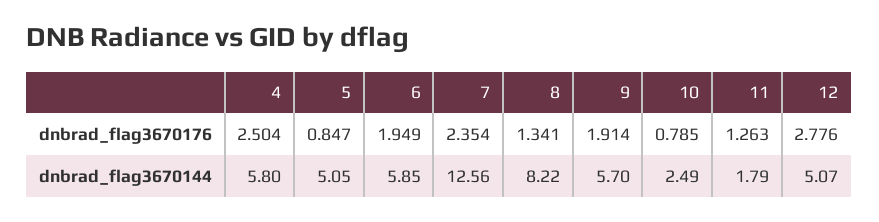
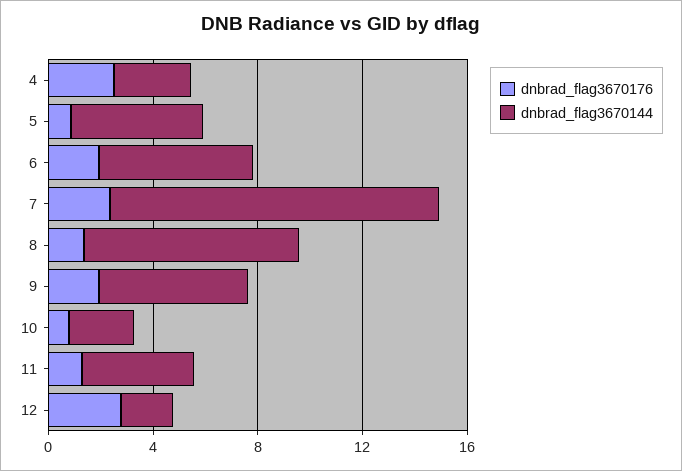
  {
    "dnbrad_flag3670176": {
      "4": 2.504,
      "5": 0.847,
      "6": 1.949,
      "7": 2.354,
      "8": 1.341,
      "9": 1.914,
      "10": 0.785,
      "11": 1.263,
      "12": 2.776
    },
    "dnbrad_flag3670144": {
-     "4": 5.8,
+     "4": 3,
      "5": 5.05,
      "6": 5.85,
      "7": 12.56,
      "8": 8.22,
      "9": 5.7,
      "10": 2.49,
-     "11": 1.79,
+     "11": 4,
-     "12": 5.07
+     "12": 2
    }
  }

